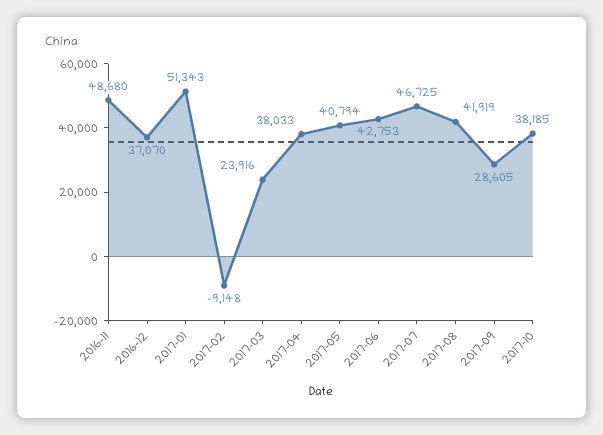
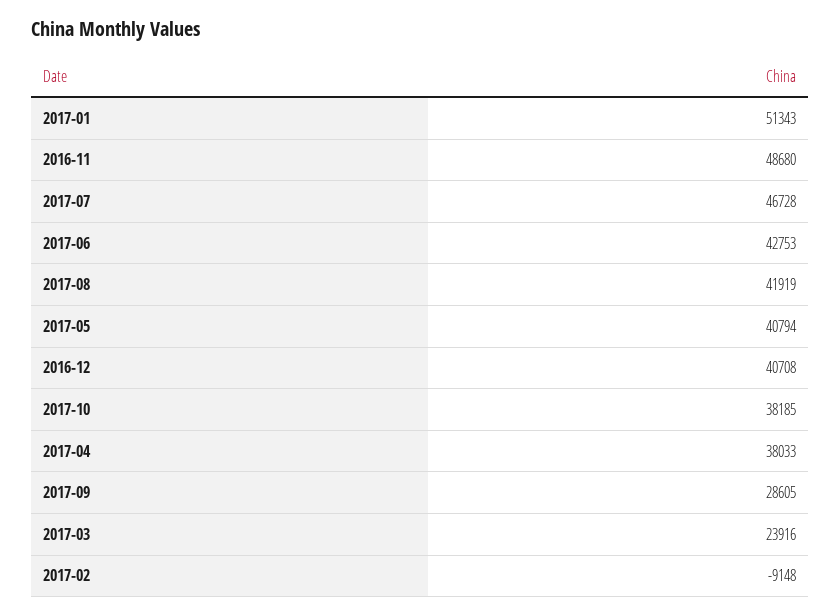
  {
    "2016-11": 48680,
-   "2016-12": 37070,
+   "2016-12": 40708,
    "2017-01": 51343,
    "2017-02": -9148,
    "2017-03": 23916,
    "2017-04": 38033,
    "2017-05": 40794,
    "2017-06": 42753,
-   "2017-07": 46725,
+   "2017-07": 46728,
    "2017-08": 41919,
    "2017-09": 28605,
    "2017-10": 38185
  }

